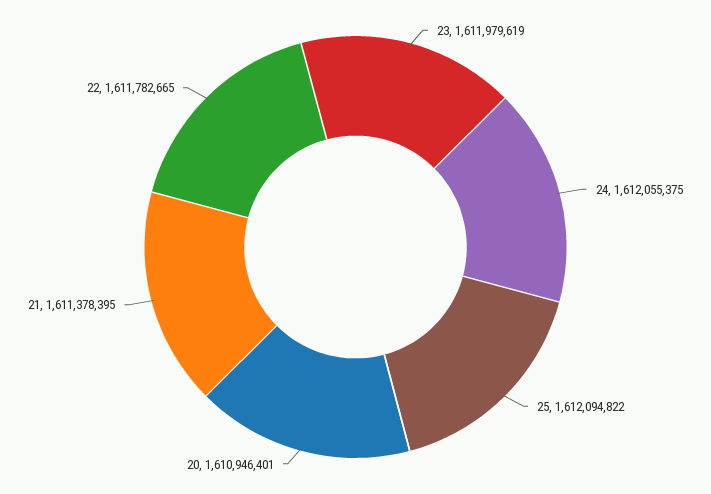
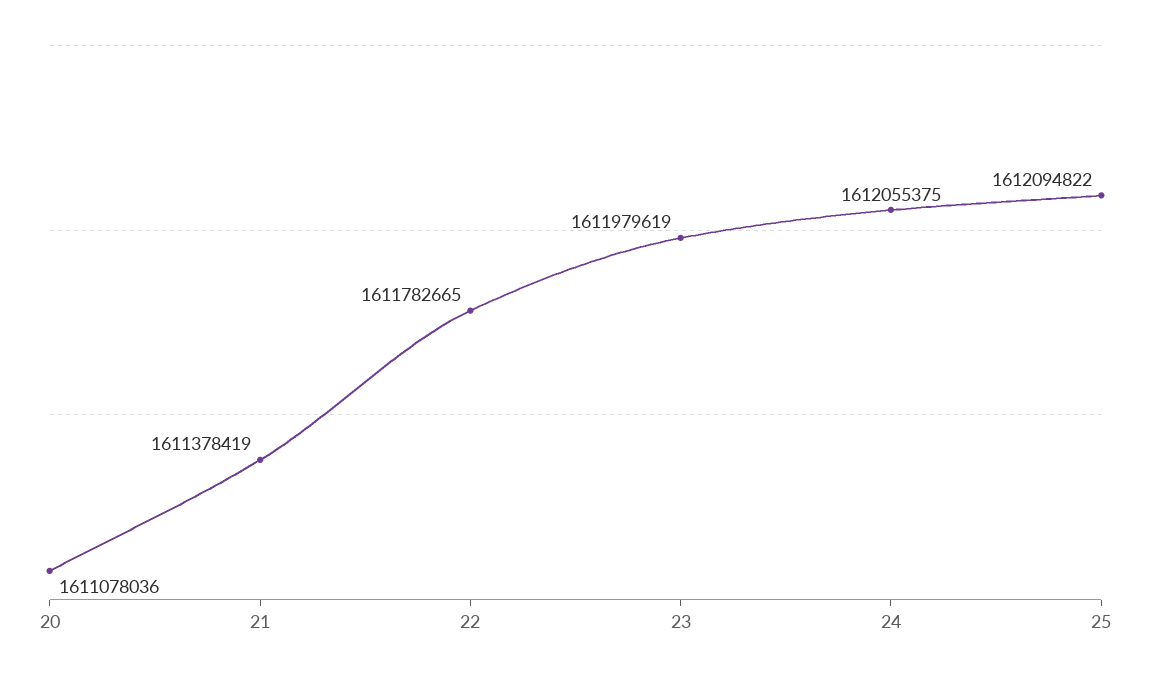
  {
    "23": 1611979619,
    "24": 1612055375,
    "25": 1612094822,
-   "20": 1610946401,
+   "20": 1611078036,
-   "21": 1611378395,
+   "21": 1611378419,
    "22": 1611782665
  }

